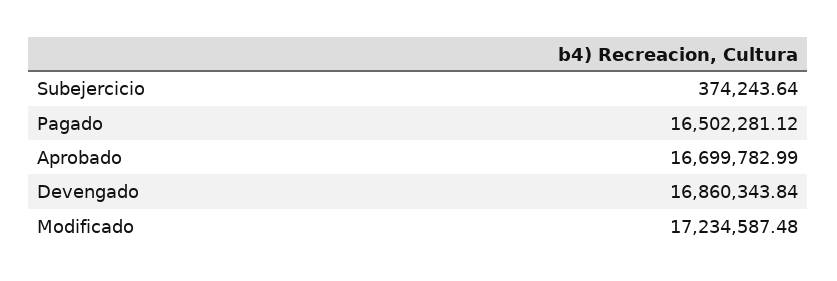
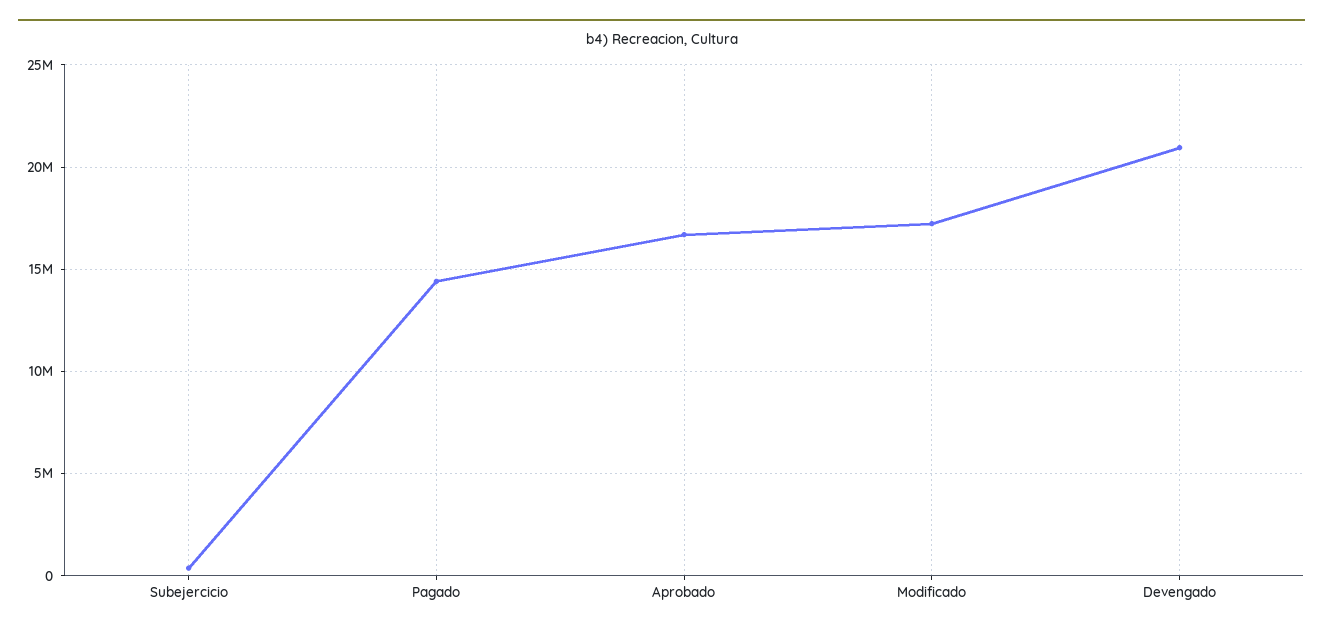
  {
    "Subejercicio": 374243.64,
-   "Pagado": 16502281.12,
+   "Pagado": 14500000,
    "Aprobado": 16699782.99,
-   "Devengado": 16860343.84,
+   "Devengado": 21000000,
    "Modificado": 17234587.48
  }

